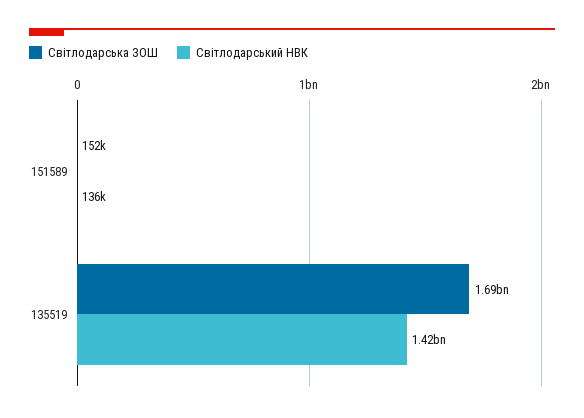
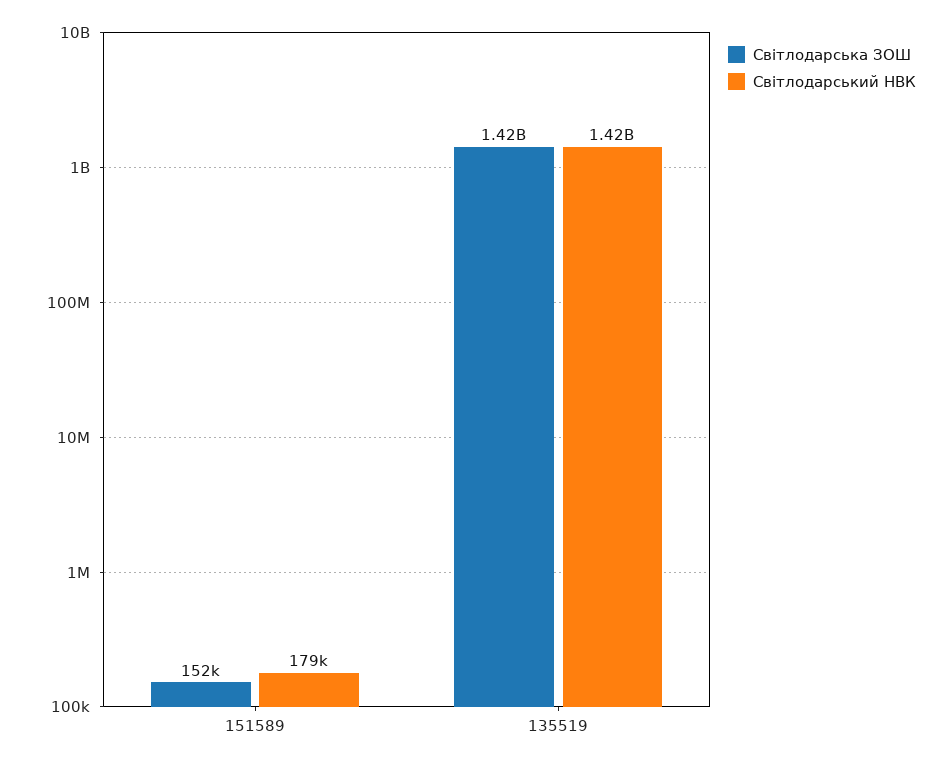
  {
    "Світлодарська ЗОШ": {
      "151589": 152000,
-     "135519": 1690000000
+     "135519": 1420000000
    },
    "Світлодарський НВК": {
-     "151589": 136000,
+     "151589": 179000,
      "135519": 1420000000
    }
  }

